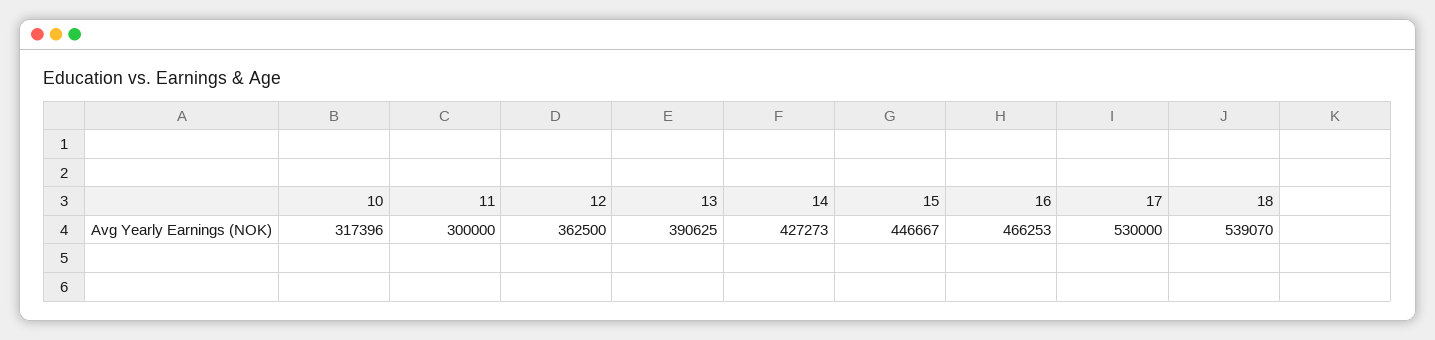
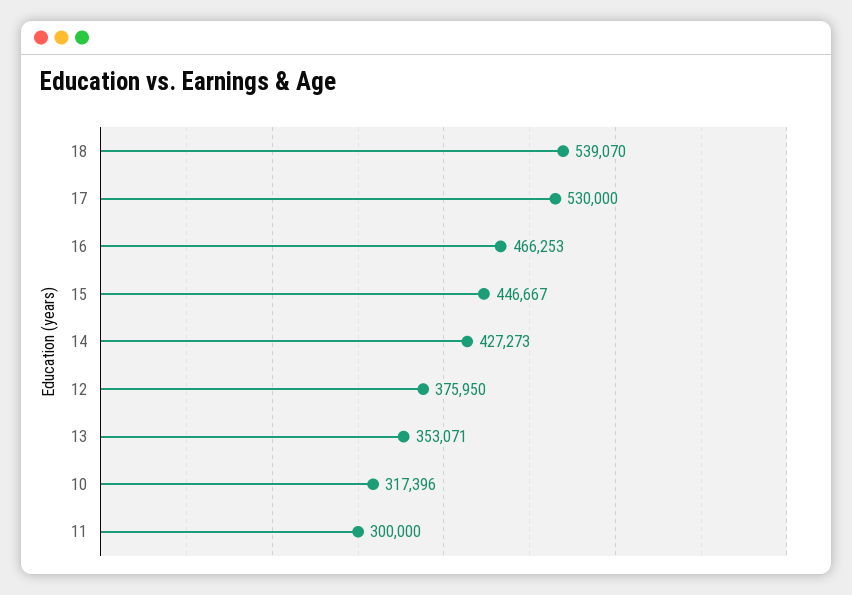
  {
    "10": 317396,
    "11": 300000,
-   "12": 362500,
+   "12": 375950,
-   "13": 390625,
+   "13": 353071,
    "14": 427273,
    "15": 446667,
    "16": 466253,
    "17": 530000,
    "18": 539070
  }

